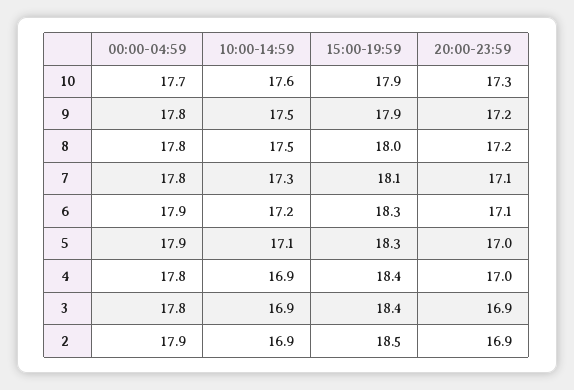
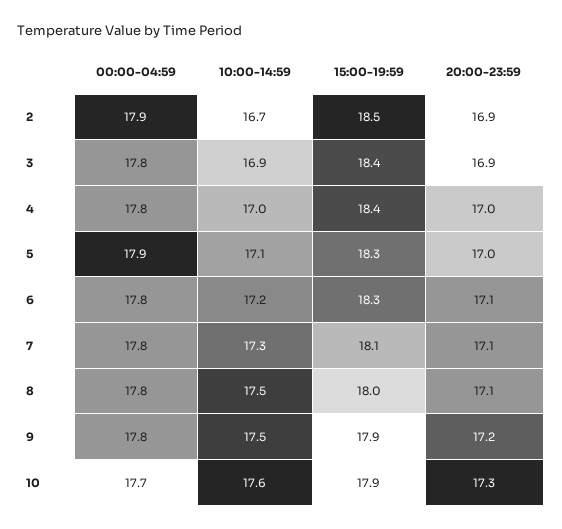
  {
    "00:00-04:59": {
      "10": 17.7,
      "9": 17.8,
      "8": 17.8,
      "7": 17.8,
-     "6": 17.9,
+     "6": 17.8,
      "5": 17.9,
      "4": 17.8,
      "3": 17.8,
      "2": 17.9
    },
    "10:00-14:59": {
      "10": 17.6,
      "9": 17.5,
      "8": 17.5,
      "7": 17.3,
      "6": 17.2,
      "5": 17.1,
-     "4": 16.9,
+     "4": 17,
      "3": 16.9,
-     "2": 16.9
+     "2": 16.7
    },
    "15:00-19:59": {
      "10": 17.9,
      "9": 17.9,
      "8": 18,
      "7": 18.1,
      "6": 18.3,
      "5": 18.3,
      "4": 18.4,
      "3": 18.4,
      "2": 18.5
    },
    "20:00-23:59": {
      "10": 17.3,
      "9": 17.2,
-     "8": 17.2,
+     "8": 17.1,
      "7": 17.1,
      "6": 17.1,
      "5": 17,
      "4": 17,
      "3": 16.9,
      "2": 16.9
    }
  }

